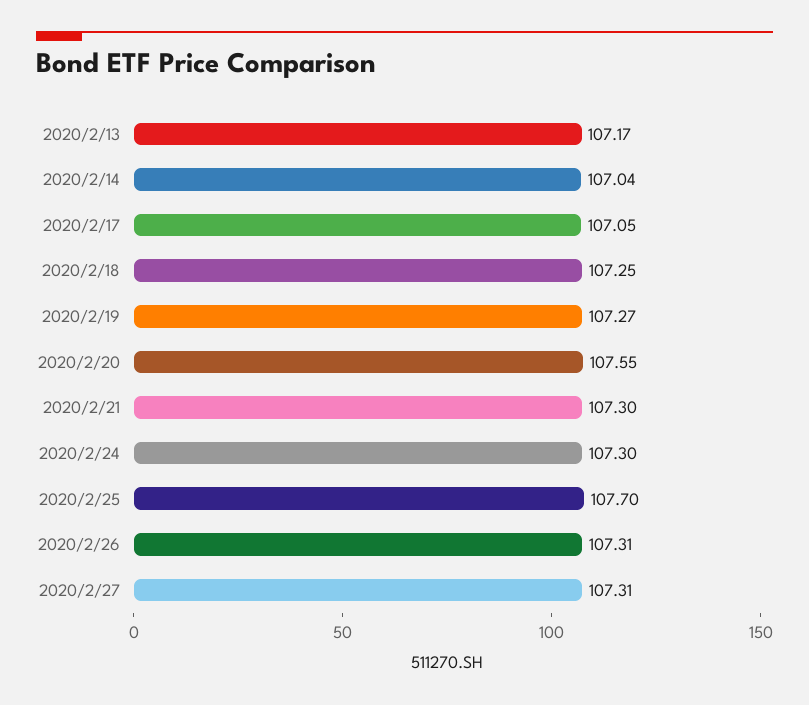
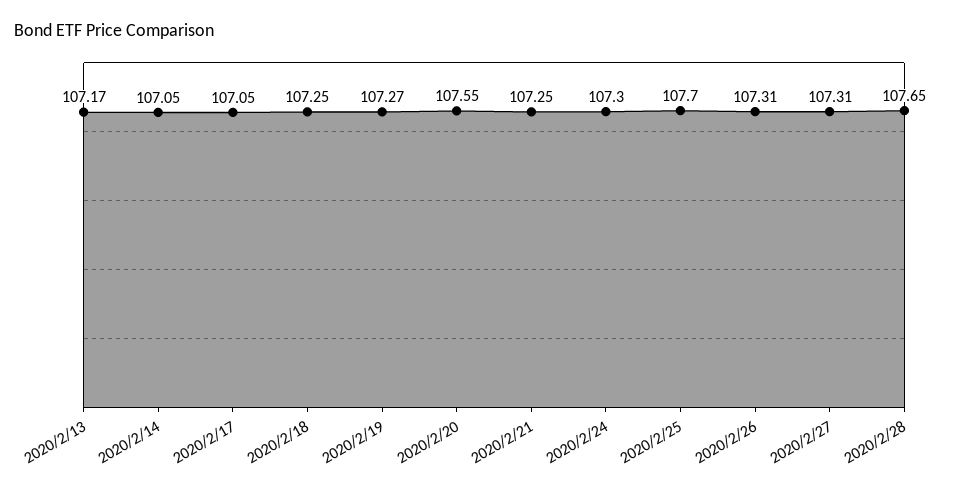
  {
    "2020/2/13": 107.17,
-   "2020/2/14": 107.04,
+   "2020/2/14": 107.05,
    "2020/2/17": 107.05,
    "2020/2/18": 107.25,
    "2020/2/19": 107.27,
    "2020/2/20": 107.55,
-   "2020/2/21": 107.3,
+   "2020/2/21": 107.25,
    "2020/2/24": 107.3,
    "2020/2/25": 107.7,
    "2020/2/26": 107.31,
-   "2020/2/27": 107.31
+   "2020/2/27": 107.31,
+   "2020/2/28": 107.65
  }

